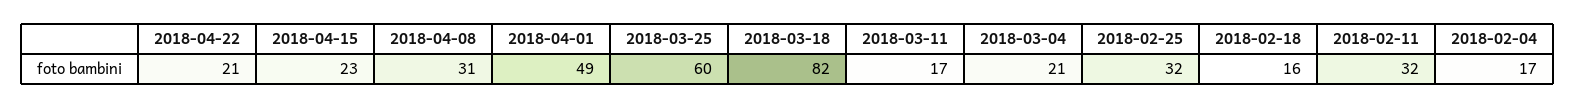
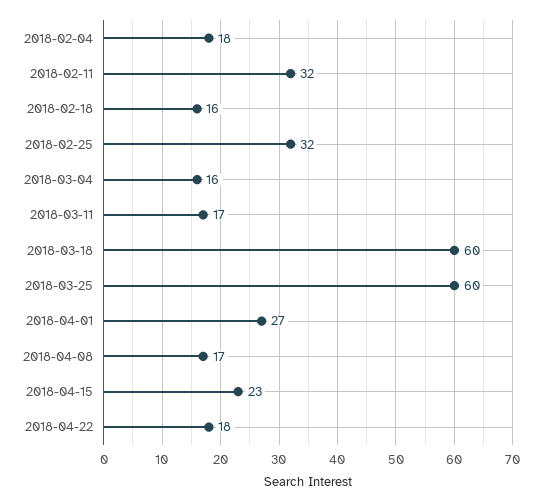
  {
-   "2018-04-22": 21,
+   "2018-04-22": 18,
    "2018-04-15": 23,
-   "2018-04-08": 31,
+   "2018-04-08": 17,
-   "2018-04-01": 49,
+   "2018-04-01": 27,
    "2018-03-25": 60,
-   "2018-03-18": 82,
+   "2018-03-18": 60,
    "2018-03-11": 17,
-   "2018-03-04": 21,
+   "2018-03-04": 16,
    "2018-02-25": 32,
    "2018-02-18": 16,
    "2018-02-11": 32,
-   "2018-02-04": 17
+   "2018-02-04": 18
  }

